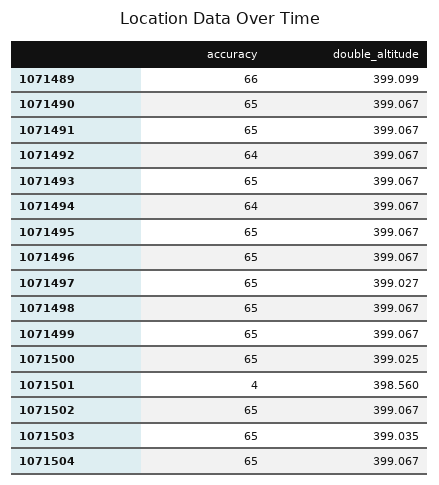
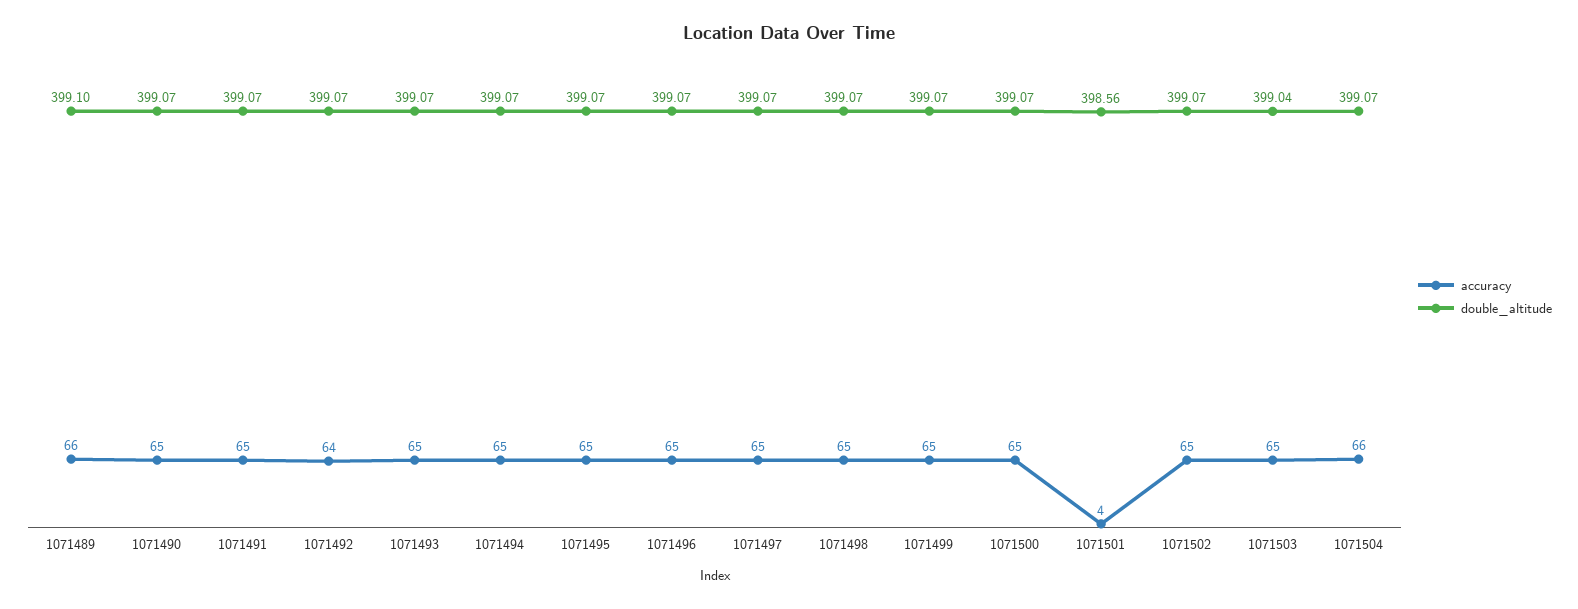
  {
    "accuracy": {
      "1071489": 66,
      "1071490": 65,
      "1071491": 65,
      "1071492": 64,
      "1071493": 65,
-     "1071494": 64,
+     "1071494": 65,
      "1071495": 65,
      "1071496": 65,
      "1071497": 65,
      "1071498": 65,
      "1071499": 65,
      "1071500": 65,
      "1071501": 4,
      "1071502": 65,
      "1071503": 65,
-     "1071504": 65
+     "1071504": 66
    },
    "double_altitude": {
      "1071489": 399.099,
      "1071490": 399.067,
      "1071491": 399.067,
      "1071492": 399.067,
      "1071493": 399.067,
      "1071494": 399.067,
      "1071495": 399.067,
      "1071496": 399.067,
-     "1071497": 399.027,
+     "1071497": 399.07,
      "1071498": 399.067,
      "1071499": 399.067,
-     "1071500": 399.025,
+     "1071500": 399.07,
      "1071501": 398.56,
      "1071502": 399.067,
      "1071503": 399.035,
      "1071504": 399.067
    }
  }

